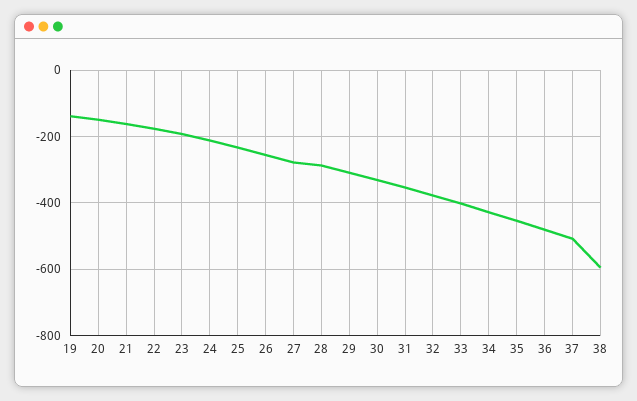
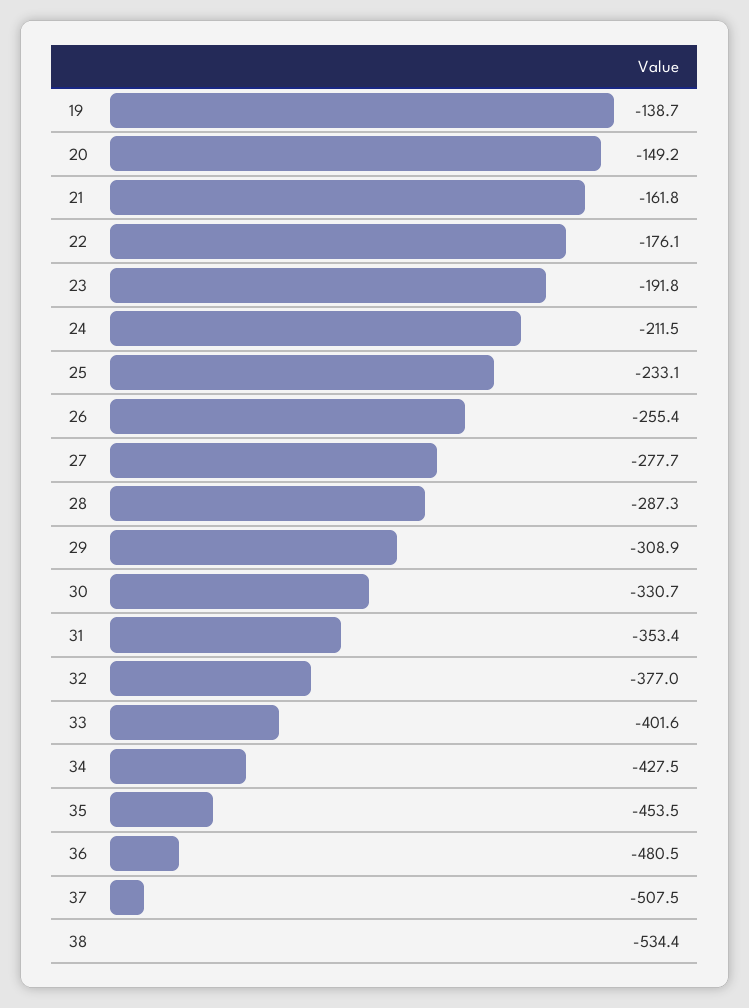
  {
    "19": -138.7,
    "20": -149.2,
    "21": -161.8,
    "22": -176.1,
    "23": -191.8,
    "24": -211.5,
    "25": -233.1,
    "26": -255.4,
    "27": -277.7,
    "28": -287.3,
    "29": -308.9,
    "30": -330.7,
    "31": -353.4,
    "32": -377,
    "33": -401.6,
    "34": -427.5,
    "35": -453.5,
    "36": -480.5,
    "37": -507.5,
-   "38": -600
+   "38": -534.4
  }

